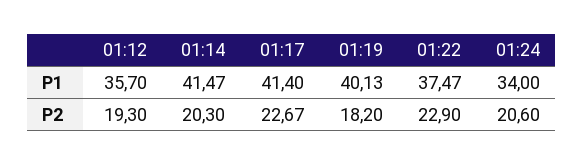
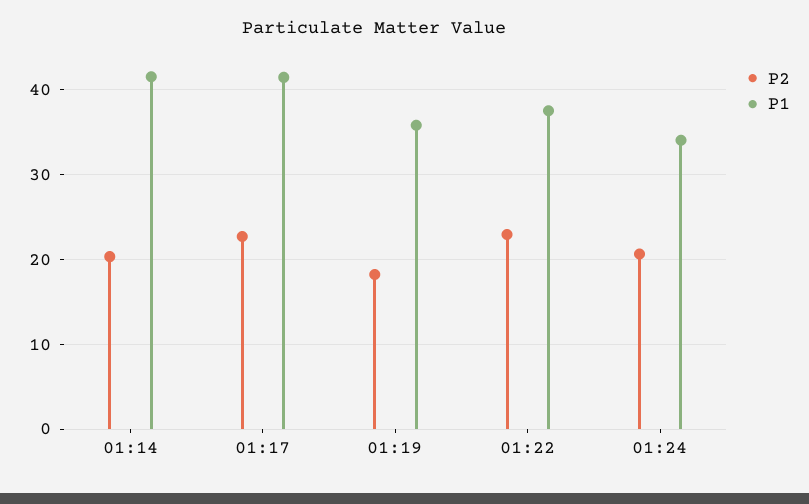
  {
    "P1": {
-     "01:12": 35.7,
      "01:14": 41.47,
      "01:17": 41.4,
-     "01:19": 40.13,
+     "01:19": 36,
      "01:22": 37.47,
      "01:24": 34
    },
    "P2": {
-     "01:12": 19.3,
      "01:14": 20.3,
      "01:17": 22.67,
      "01:19": 18.2,
      "01:22": 22.9,
      "01:24": 20.6
    }
  }

